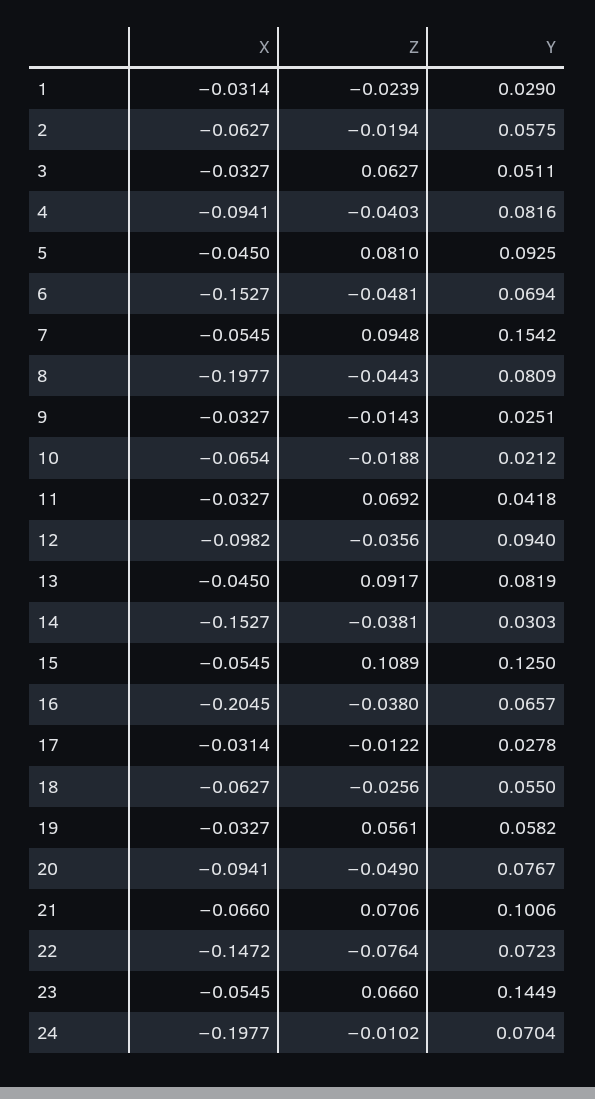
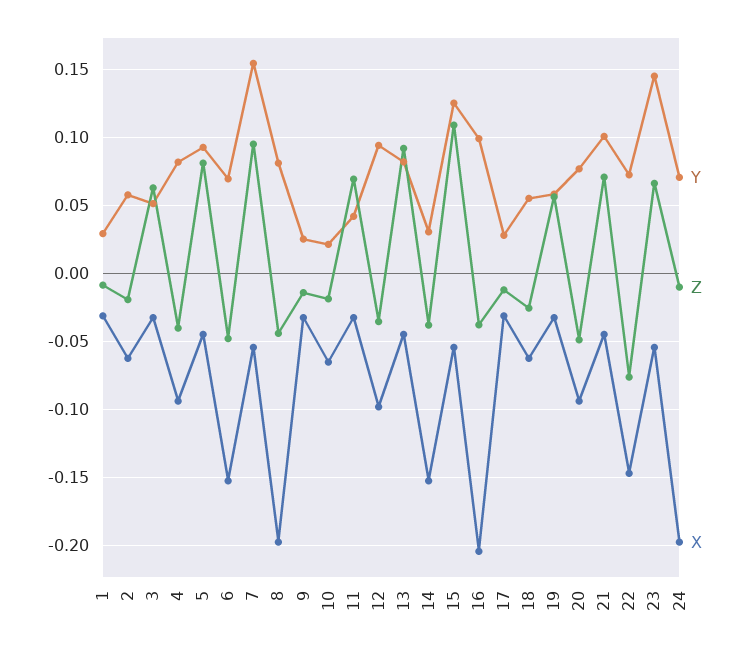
  {
    "X": {
      "1": -0.0314,
      "2": -0.0627,
      "3": -0.0327,
      "4": -0.0941,
      "5": -0.045,
      "6": -0.1527,
      "7": -0.0545,
      "8": -0.1977,
      "9": -0.0327,
      "10": -0.0654,
      "11": -0.0327,
      "12": -0.0982,
      "13": -0.045,
      "14": -0.1527,
      "15": -0.0545,
      "16": -0.2045,
      "17": -0.0314,
      "18": -0.0627,
      "19": -0.0327,
      "20": -0.0941,
-     "21": -0.066,
+     "21": -0.045,
      "22": -0.1472,
      "23": -0.0545,
      "24": -0.1977
    },
    "Z": {
-     "1": -0.0239,
+     "1": -0.01,
      "2": -0.0194,
      "3": 0.0627,
      "4": -0.0403,
      "5": 0.081,
      "6": -0.0481,
      "7": 0.0948,
      "8": -0.0443,
      "9": -0.0143,
      "10": -0.0188,
      "11": 0.0692,
      "12": -0.0356,
      "13": 0.0917,
      "14": -0.0381,
      "15": 0.1089,
      "16": -0.038,
      "17": -0.0122,
      "18": -0.0256,
      "19": 0.0561,
      "20": -0.049,
      "21": 0.0706,
      "22": -0.0764,
      "23": 0.066,
      "24": -0.0102
    },
    "Y": {
      "1": 0.029,
      "2": 0.0575,
      "3": 0.0511,
      "4": 0.0816,
      "5": 0.0925,
      "6": 0.0694,
      "7": 0.1542,
      "8": 0.0809,
      "9": 0.0251,
      "10": 0.0212,
      "11": 0.0418,
      "12": 0.094,
      "13": 0.0819,
      "14": 0.0303,
      "15": 0.125,
-     "16": 0.0657,
+     "16": 0.1,
      "17": 0.0278,
      "18": 0.055,
      "19": 0.0582,
      "20": 0.0767,
      "21": 0.1006,
      "22": 0.0723,
      "23": 0.1449,
      "24": 0.0704
    }
  }

